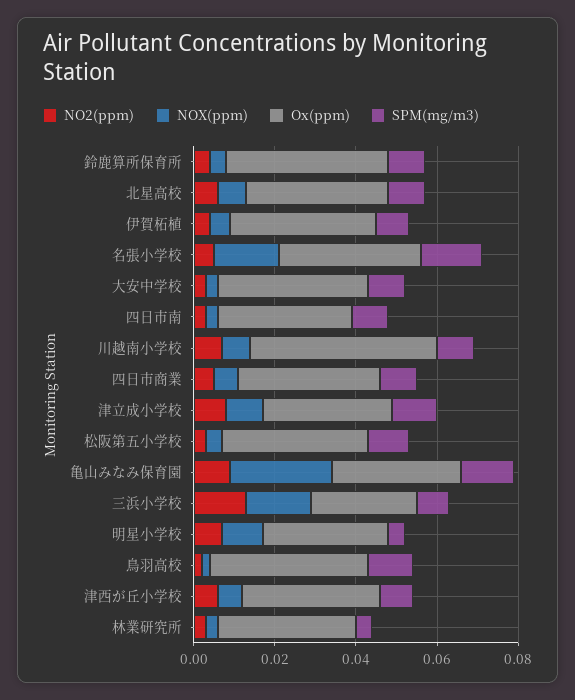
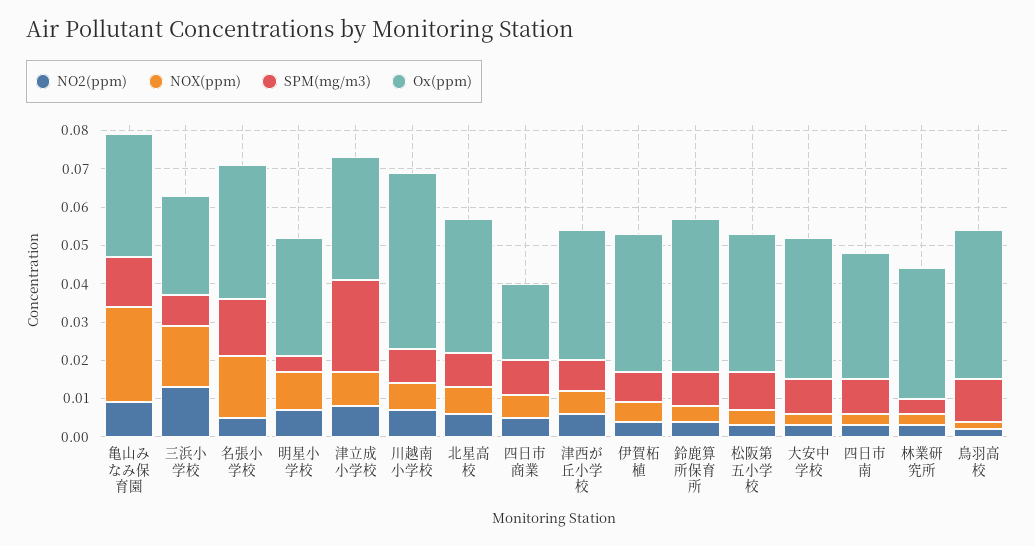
  {
    "NO2(ppm)": {
      "鈴鹿算所保育所": 0.005,
      "北星高校": 0.005,
      "伊賀柘植": 0.005,
      "名張小学校": 0.005,
      "大安中学校": 0.005,
      "四日市南": 0.005,
      "川越南小学校": 0.005,
      "四日市商業": 0.005,
      "津立成小学校": 0.01,
      "松阪第五小学校": 0.005,
      "亀山みなみ保育園": 0.01,
      "三浜小学校": 0.015,
      "明星小学校": 0.005,
      "鳥羽高校": 0,
      "津西が丘小学校": 0.005,
      "林業研究所": 0.005
    },
    "NOX(ppm)": {
      "鈴鹿算所保育所": 0.005,
      "北星高校": 0.005,
      "伊賀柘植": 0.005,
      "名張小学校": 0.015,
      "大安中学校": 0.005,
      "四日市南": 0.005,
      "川越南小学校": 0.005,
      "四日市商業": 0.005,
      "津立成小学校": 0.01,
      "松阪第五小学校": 0.005,
      "亀山みなみ保育園": 0.025,
      "三浜小学校": 0.015,
      "明星小学校": 0.01,
      "鳥羽高校": 0,
      "津西が丘小学校": 0.005,
      "林業研究所": 0.005
    },
    "Ox(ppm)": {
      "鈴鹿算所保育所": 0.04,
      "北星高校": 0.035,
      "伊賀柘植": 0.035,
      "名張小学校": 0.035,
      "大安中学校": 0.035,
      "四日市南": 0.035,
      "川越南小学校": 0.045,
-     "四日市商業": 0.035,
+     "四日市商業": 0.02,
      "津立成小学校": 0.03,
      "松阪第五小学校": 0.035,
      "亀山みなみ保育園": 0.03,
      "三浜小学校": 0.025,
      "明星小学校": 0.03,
      "鳥羽高校": 0.04,
      "津西が丘小学校": 0.035,
      "林業研究所": 0.035
    },
    "SPM(mg/m3)": {
      "鈴鹿算所保育所": 0.01,
      "北星高校": 0.01,
      "伊賀柘植": 0.01,
      "名張小学校": 0.015,
      "大安中学校": 0.01,
      "四日市南": 0.01,
      "川越南小学校": 0.01,
      "四日市商業": 0.01,
-     "津立成小学校": 0.01,
+     "津立成小学校": 0.025,
      "松阪第五小学校": 0.01,
      "亀山みなみ保育園": 0.015,
      "三浜小学校": 0.01,
      "明星小学校": 0.005,
      "鳥羽高校": 0.01,
      "津西が丘小学校": 0.01,
      "林業研究所": 0.005
    }
  }

